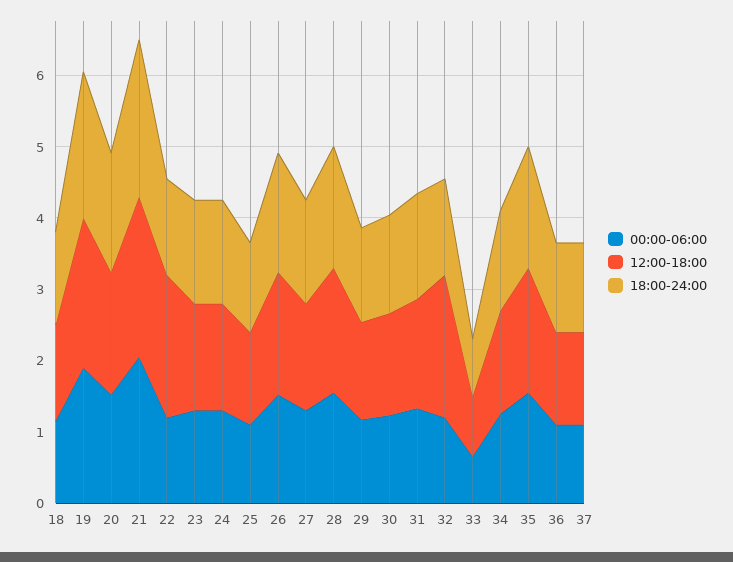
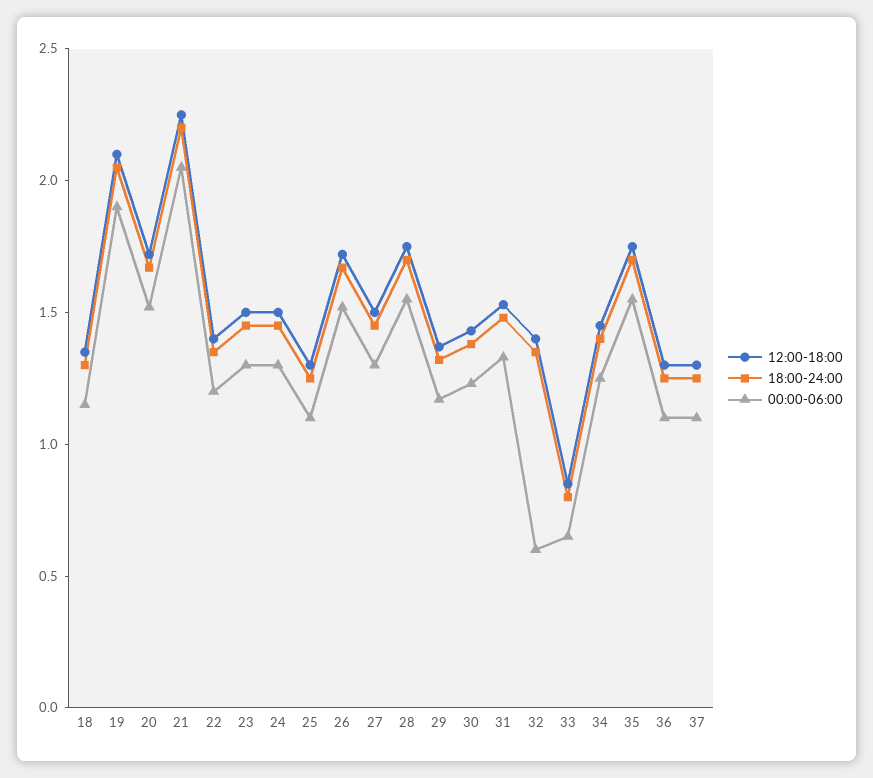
  {
    "00:00-06:00": {
      "18": 1.2,
      "19": 1.9,
      "20": 1.5,
      "21": 2.1,
      "22": 1.2,
      "23": 1.3,
      "24": 1.3,
      "25": 1.1,
      "26": 1.5,
      "27": 1.3,
      "28": 1.6,
      "29": 1.2,
      "30": 1.2,
      "31": 1.3,
-     "32": 1.2,
+     "32": 0.6,
      "33": 0.7,
      "34": 1.3,
      "35": 1.6,
      "36": 1.1,
      "37": 1.1
    },
    "12:00-18:00": {
      "18": 1.4,
      "19": 2.1,
      "20": 1.7,
      "21": 2.3,
-     "22": 2,
+     "22": 1.4,
      "23": 1.5,
      "24": 1.5,
      "25": 1.3,
      "26": 1.7,
      "27": 1.5,
      "28": 1.8,
      "29": 1.4,
      "30": 1.4,
      "31": 1.5,
-     "32": 2,
+     "32": 1.4,
      "33": 0.9,
      "34": 1.5,
      "35": 1.8,
      "36": 1.3,
      "37": 1.3
    },
    "18:00-24:00": {
      "18": 1.3,
      "19": 2.1,
      "20": 1.7,
      "21": 2.2,
      "22": 1.4,
      "23": 1.5,
      "24": 1.5,
      "25": 1.3,
      "26": 1.7,
      "27": 1.5,
      "28": 1.7,
      "29": 1.3,
      "30": 1.4,
      "31": 1.5,
      "32": 1.4,
      "33": 0.8,
      "34": 1.4,
      "35": 1.7,
      "36": 1.3,
      "37": 1.3
    }
  }

